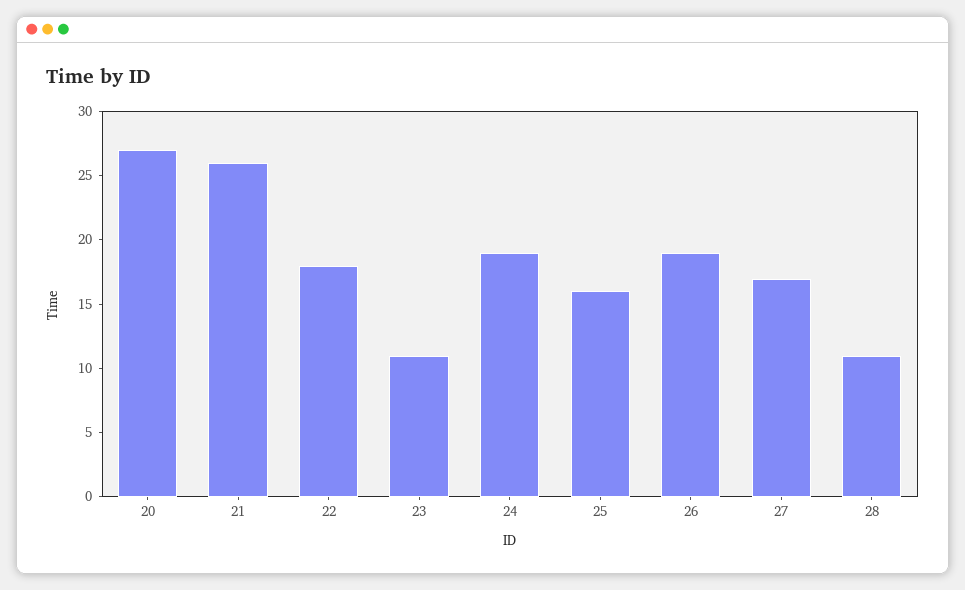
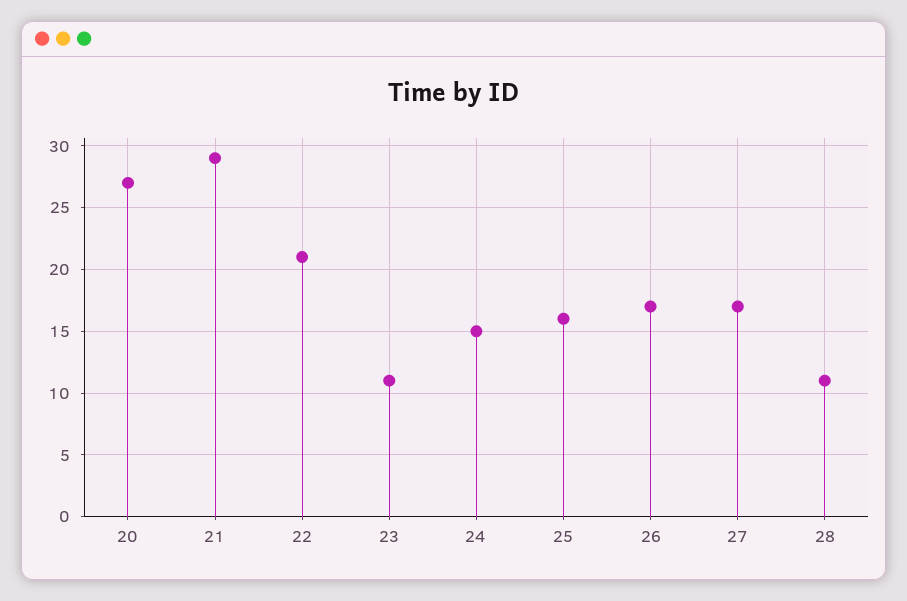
  {
    "20": 27,
-   "21": 26,
+   "21": 29,
-   "22": 18,
+   "22": 21,
    "23": 11,
-   "24": 19,
+   "24": 15,
    "25": 16,
-   "26": 19,
+   "26": 17,
    "27": 17,
    "28": 11
  }

